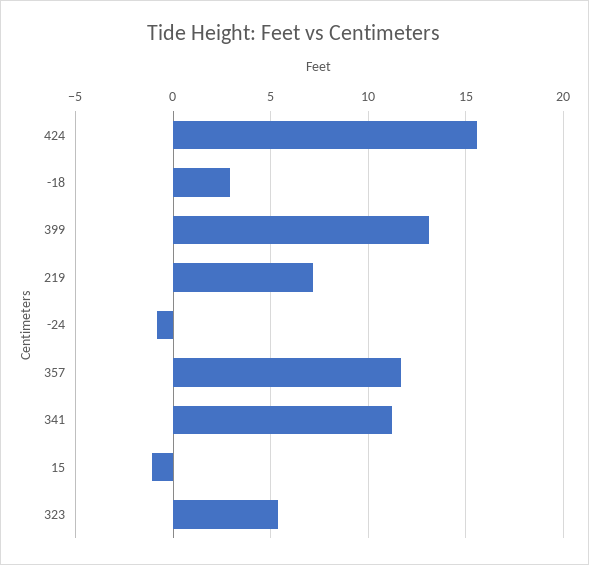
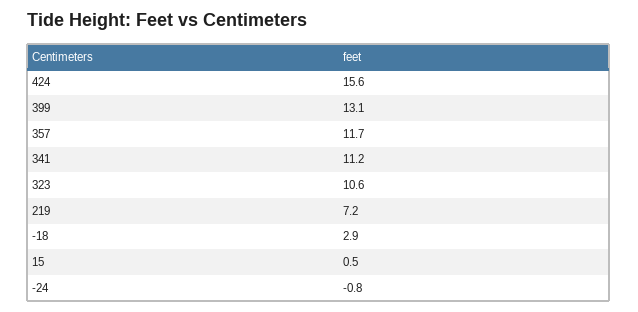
  {
    "424": 15.6,
    "-18": 2.9,
    "399": 13.1,
    "219": 7.2,
    "-24": -0.8,
    "357": 11.7,
    "341": 11.2,
-   "15": -1,
+   "15": 0.5,
-   "323": 5.5
+   "323": 10.6
  }

